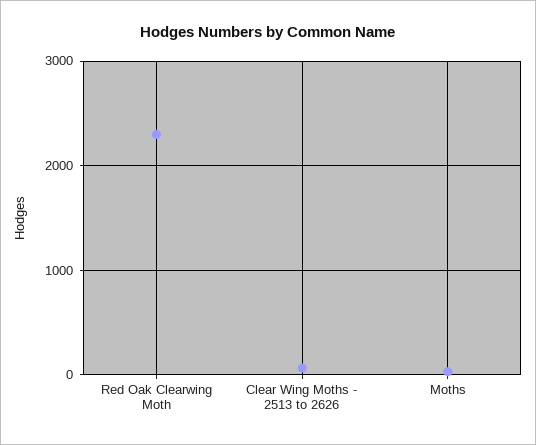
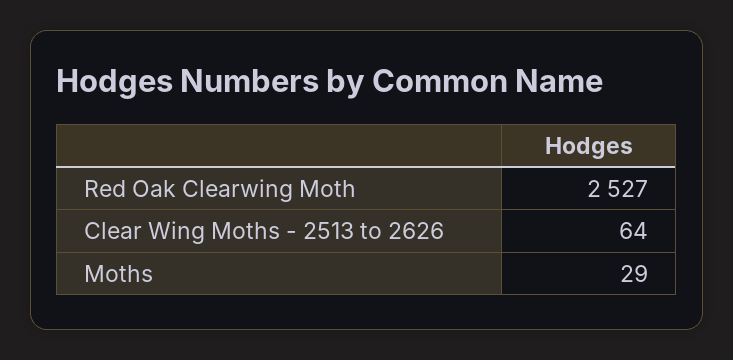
  {
-   "Red Oak Clearwing Moth": 2300,
+   "Red Oak Clearwing Moth": 2527,
    "Clear Wing Moths - 2513 to 2626": 64,
    "Moths": 29
  }

